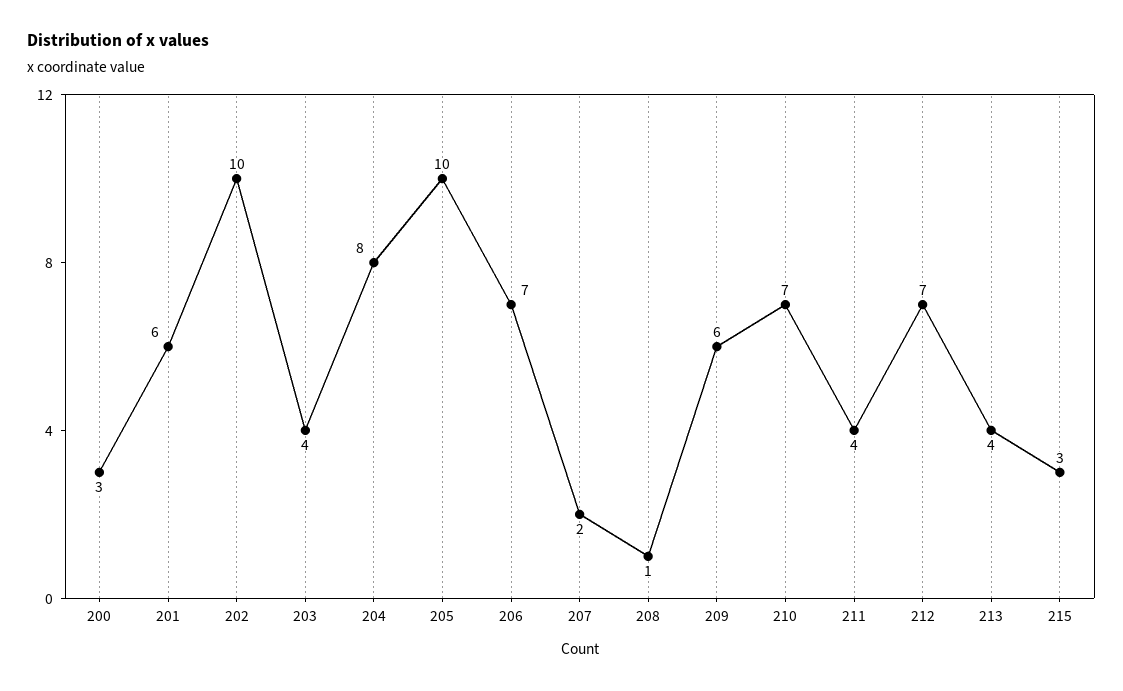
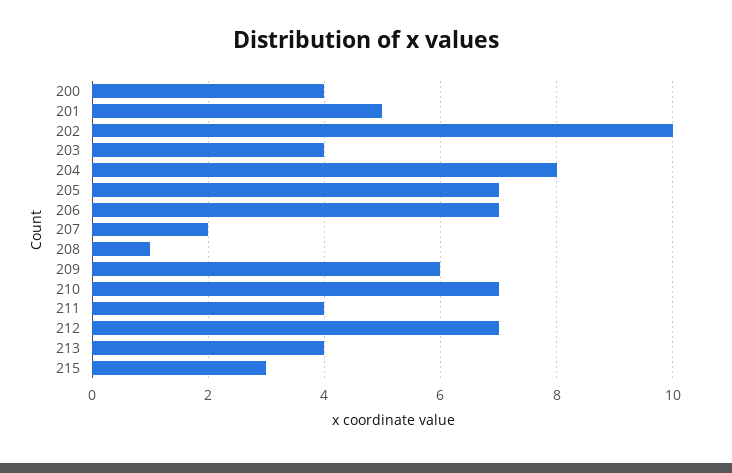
  {
-   "200": 3,
+   "200": 4,
-   "201": 6,
+   "201": 5,
    "202": 10,
    "203": 4,
    "204": 8,
-   "205": 10,
+   "205": 7,
    "206": 7,
    "207": 2,
    "208": 1,
    "209": 6,
    "210": 7,
    "211": 4,
    "212": 7,
    "213": 4,
    "215": 3
  }

